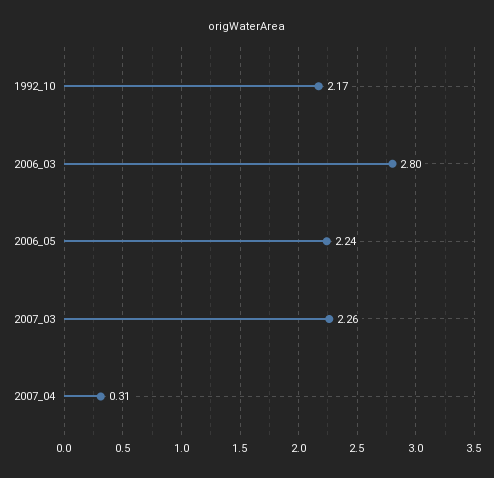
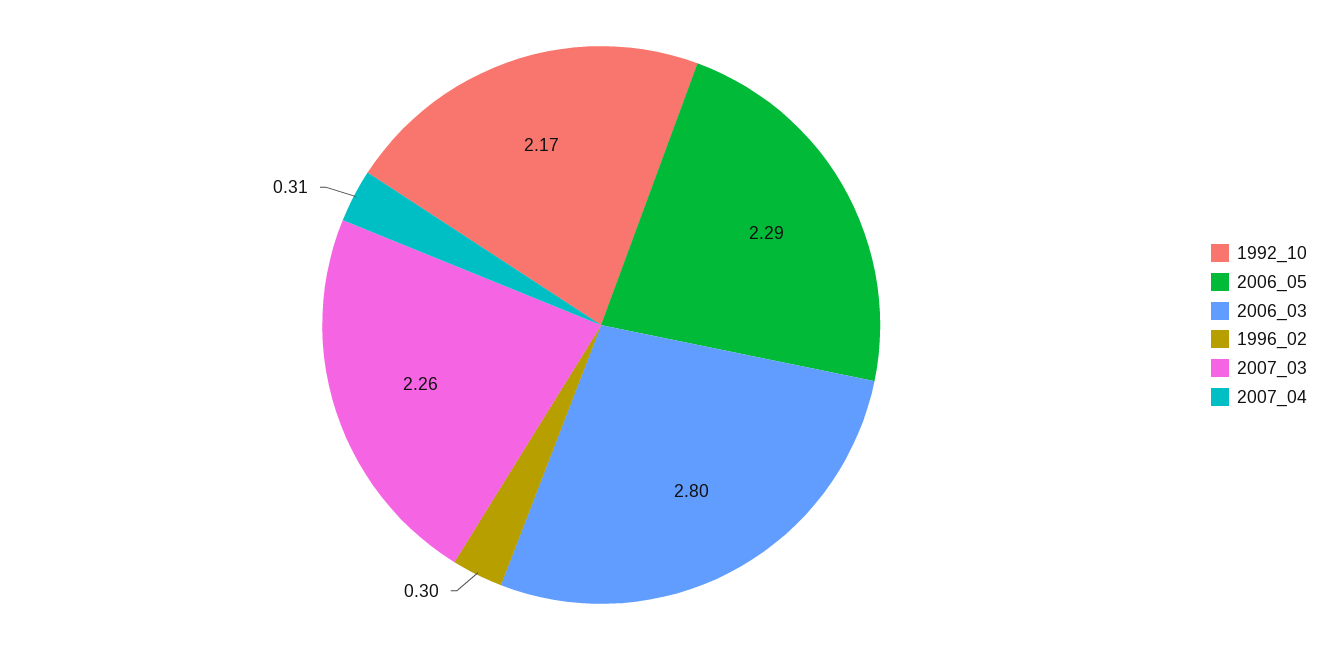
  {
    "1992_10": 2.17,
    "2006_03": 2.8,
-   "2006_05": 2.24,
+   "2006_05": 2.29,
    "2007_03": 2.26,
-   "2007_04": 0.31
+   "2007_04": 0.31,
+   "1996_02": 0.3
  }

